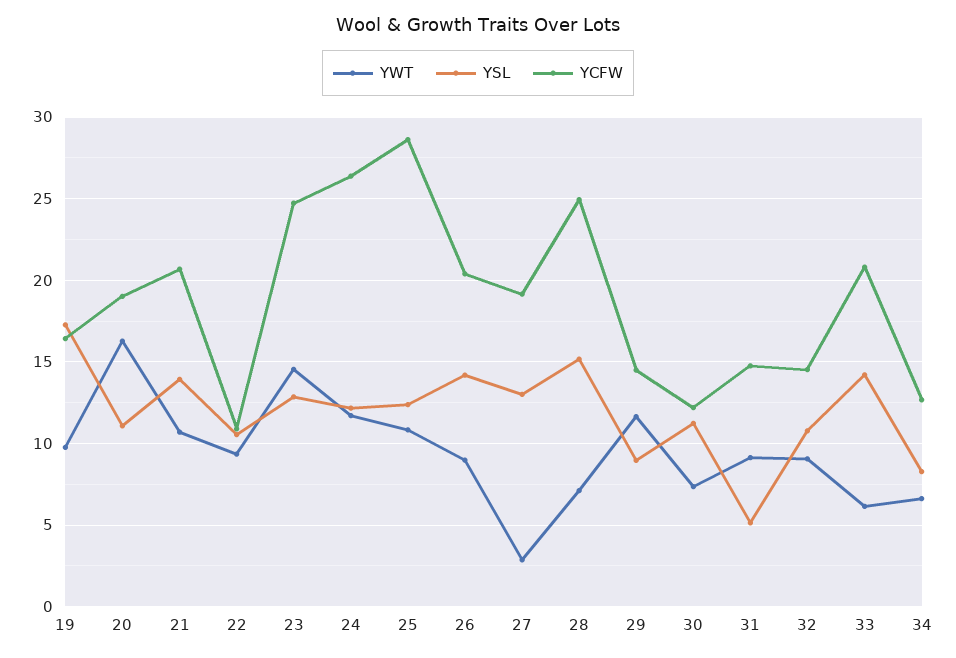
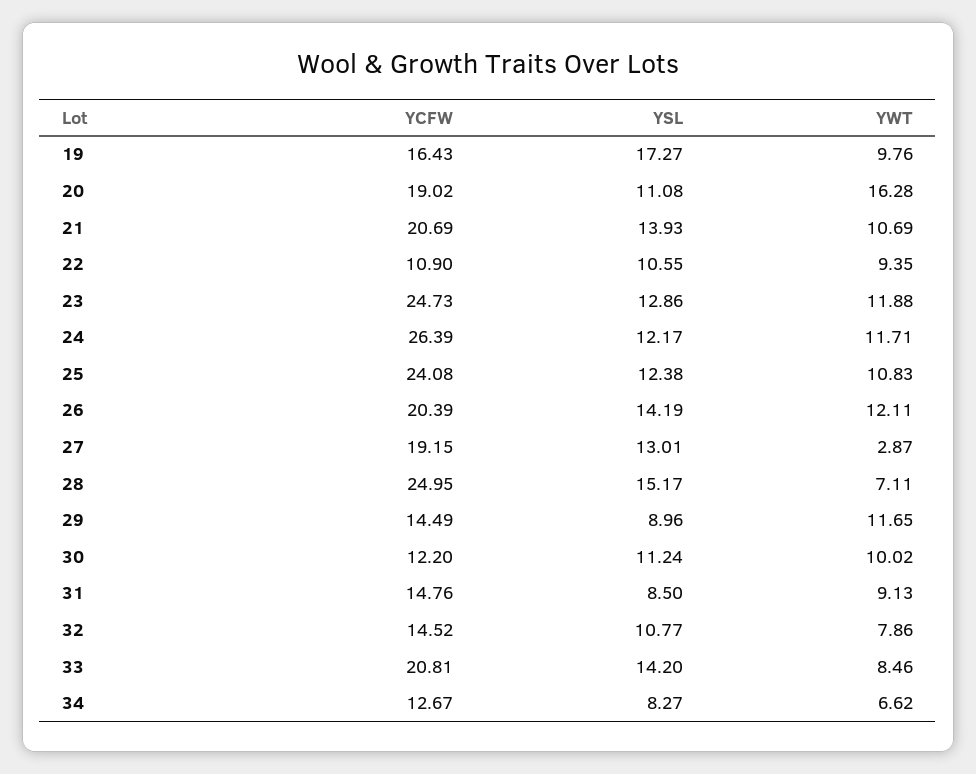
  {
    "YWT": {
      "19": 9.76,
      "20": 16.28,
      "21": 10.69,
      "22": 9.35,
-     "23": 14.5,
+     "23": 11.88,
      "24": 11.71,
      "25": 10.83,
-     "26": 9,
+     "26": 12.11,
      "27": 2.87,
      "28": 7.11,
      "29": 11.65,
-     "30": 7.5,
+     "30": 10.02,
      "31": 9.13,
-     "32": 9,
+     "32": 7.86,
-     "33": 6,
+     "33": 8.46,
      "34": 6.62
    },
    "YSL": {
      "19": 17.27,
      "20": 11.08,
      "21": 13.93,
      "22": 10.55,
      "23": 12.86,
      "24": 12.17,
      "25": 12.38,
      "26": 14.19,
      "27": 13.01,
      "28": 15.17,
      "29": 8.96,
      "30": 11.24,
-     "31": 5,
+     "31": 8.5,
      "32": 10.77,
      "33": 14.2,
      "34": 8.27
    },
    "YCFW": {
      "19": 16.43,
      "20": 19.02,
      "21": 20.69,
      "22": 10.9,
      "23": 24.73,
      "24": 26.39,
-     "25": 28.5,
+     "25": 24.08,
      "26": 20.39,
      "27": 19.15,
      "28": 24.95,
      "29": 14.49,
      "30": 12.2,
      "31": 14.76,
      "32": 14.52,
      "33": 20.81,
      "34": 12.67
    }
  }

